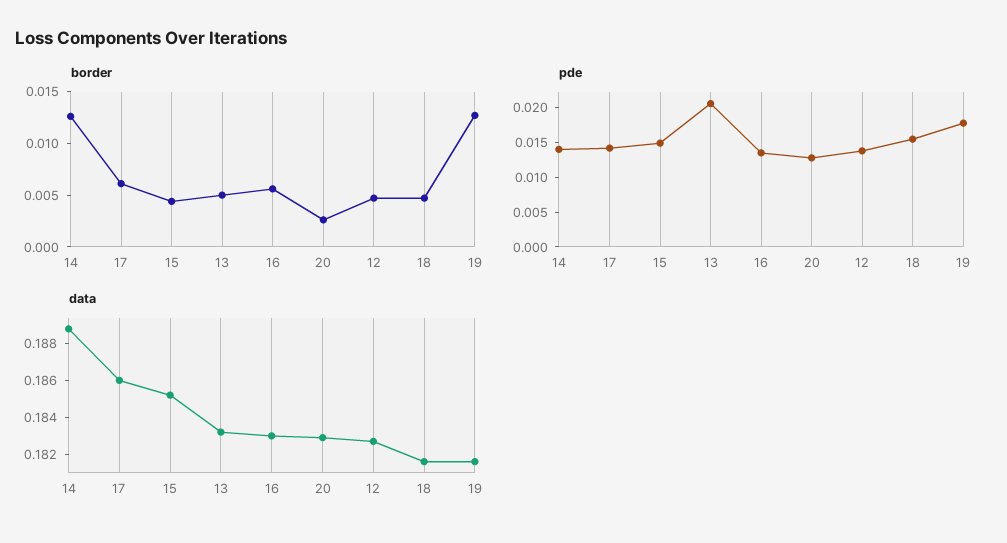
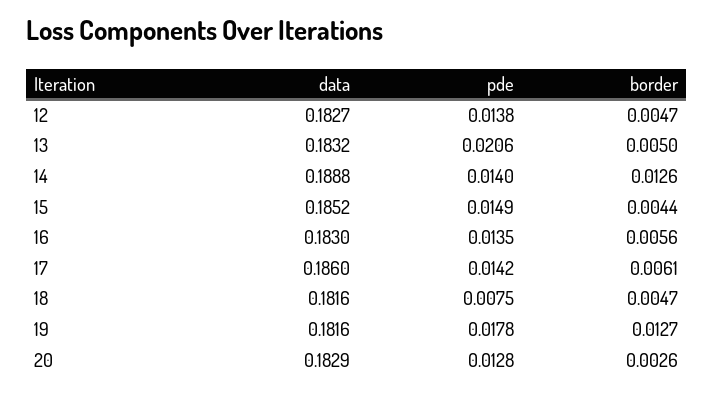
  {
    "border": {
      "14": 0.0126,
      "17": 0.0061,
      "15": 0.0044,
      "13": 0.005,
      "16": 0.0056,
      "20": 0.0026,
      "12": 0.0047,
      "18": 0.0047,
      "19": 0.0127
    },
    "pde": {
      "14": 0.014,
      "17": 0.0142,
      "15": 0.0149,
      "13": 0.0206,
      "16": 0.0135,
      "20": 0.0128,
      "12": 0.0138,
-     "18": 0.015,
+     "18": 0.0075,
      "19": 0.0178
    },
    "data": {
      "14": 0.1888,
      "17": 0.186,
      "15": 0.1852,
      "13": 0.1832,
      "16": 0.183,
      "20": 0.1829,
      "12": 0.1827,
      "18": 0.1816,
      "19": 0.1816
    }
  }

